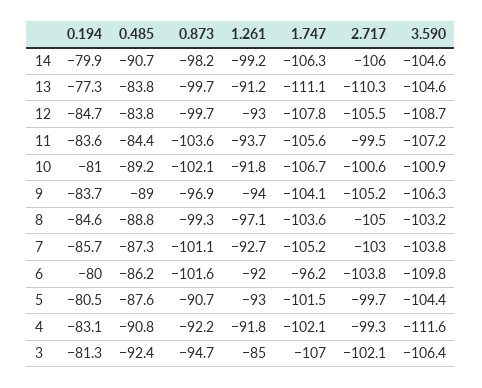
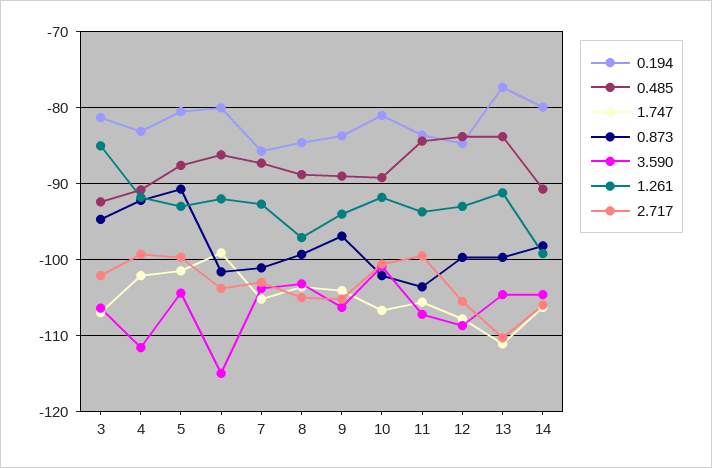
  {
    "0.194": {
      "14": -79.9,
      "13": -77.3,
      "12": -84.7,
      "11": -83.6,
      "10": -81,
      "9": -83.7,
      "8": -84.6,
      "7": -85.7,
      "6": -80,
      "5": -80.5,
      "4": -83.1,
      "3": -81.3
    },
    "0.485": {
      "14": -90.7,
      "13": -83.8,
      "12": -83.8,
      "11": -84.4,
      "10": -89.2,
      "9": -89,
      "8": -88.8,
      "7": -87.3,
      "6": -86.2,
      "5": -87.6,
      "4": -90.8,
      "3": -92.4
    },
    "0.873": {
      "14": -98.2,
      "13": -99.7,
      "12": -99.7,
      "11": -103.6,
      "10": -102.1,
      "9": -96.9,
      "8": -99.3,
      "7": -101.1,
      "6": -101.6,
      "5": -90.7,
      "4": -92.2,
      "3": -94.7
    },
    "1.261": {
      "14": -99.2,
      "13": -91.2,
      "12": -93,
      "11": -93.7,
      "10": -91.8,
      "9": -94,
      "8": -97.1,
      "7": -92.7,
      "6": -92,
      "5": -93,
      "4": -91.8,
      "3": -85
    },
    "1.747": {
      "14": -106.3,
      "13": -111.1,
      "12": -107.8,
      "11": -105.6,
      "10": -106.7,
      "9": -104.1,
      "8": -103.6,
      "7": -105.2,
-     "6": -96.2,
+     "6": -99,
      "5": -101.5,
      "4": -102.1,
      "3": -107
    },
    "2.717": {
      "14": -106,
      "13": -110.3,
      "12": -105.5,
      "11": -99.5,
      "10": -100.6,
      "9": -105.2,
      "8": -105,
      "7": -103,
      "6": -103.8,
      "5": -99.7,
      "4": -99.3,
      "3": -102.1
    },
    "3.590": {
      "14": -104.6,
      "13": -104.6,
      "12": -108.7,
      "11": -107.2,
      "10": -100.9,
      "9": -106.3,
      "8": -103.2,
      "7": -103.8,
-     "6": -109.8,
+     "6": -115,
      "5": -104.4,
      "4": -111.6,
      "3": -106.4
    }
  }

